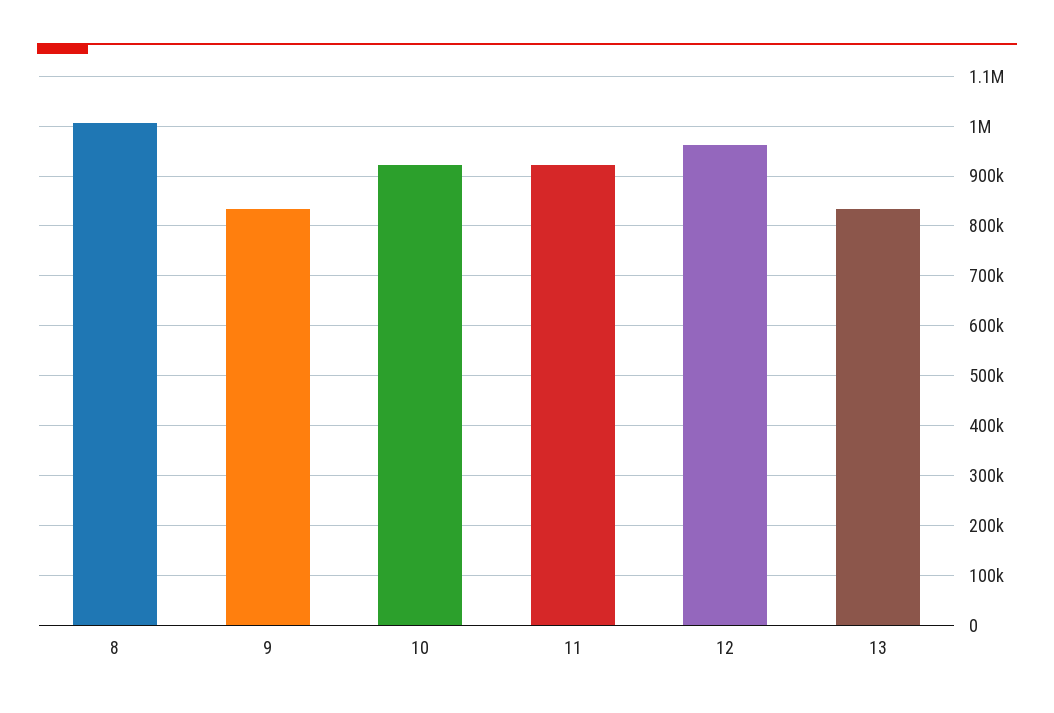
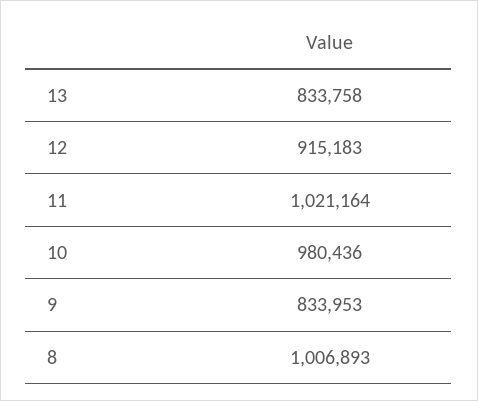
  {
    "8": 1006893,
    "9": 833953,
-   "10": 920000,
+   "10": 980436,
-   "11": 920000,
+   "11": 1021164,
-   "12": 960000,
+   "12": 915183,
    "13": 833758
  }

